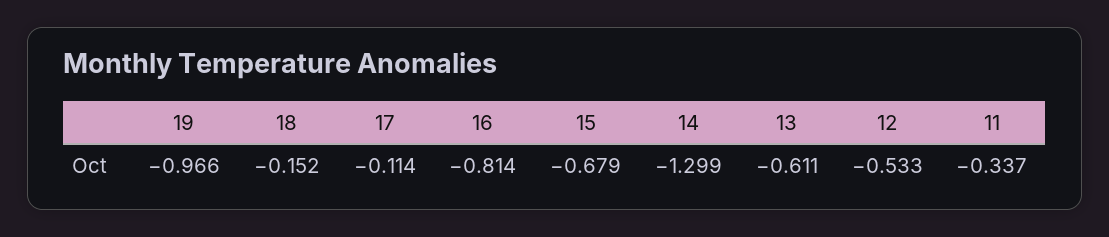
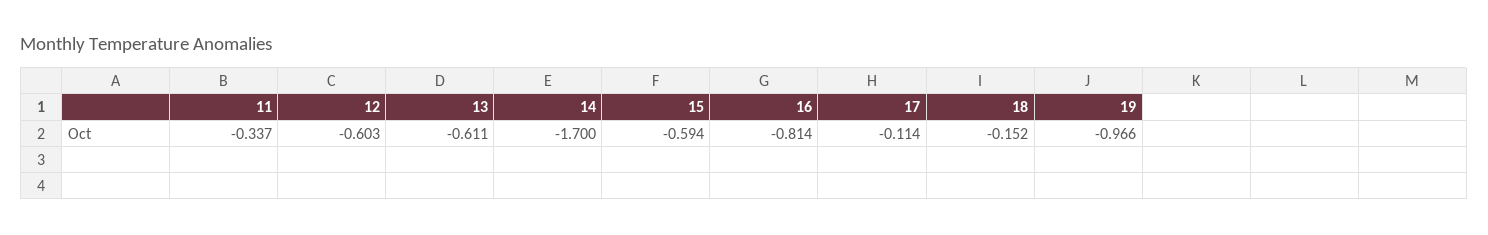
  {
    "19": -0.966,
    "18": -0.152,
    "17": -0.114,
    "16": -0.814,
-   "15": -0.679,
+   "15": -0.594,
-   "14": -1.299,
+   "14": -1.7,
    "13": -0.611,
-   "12": -0.533,
+   "12": -0.603,
    "11": -0.337
  }

